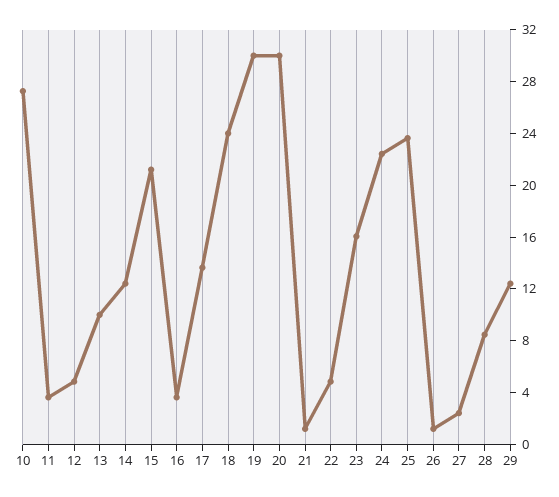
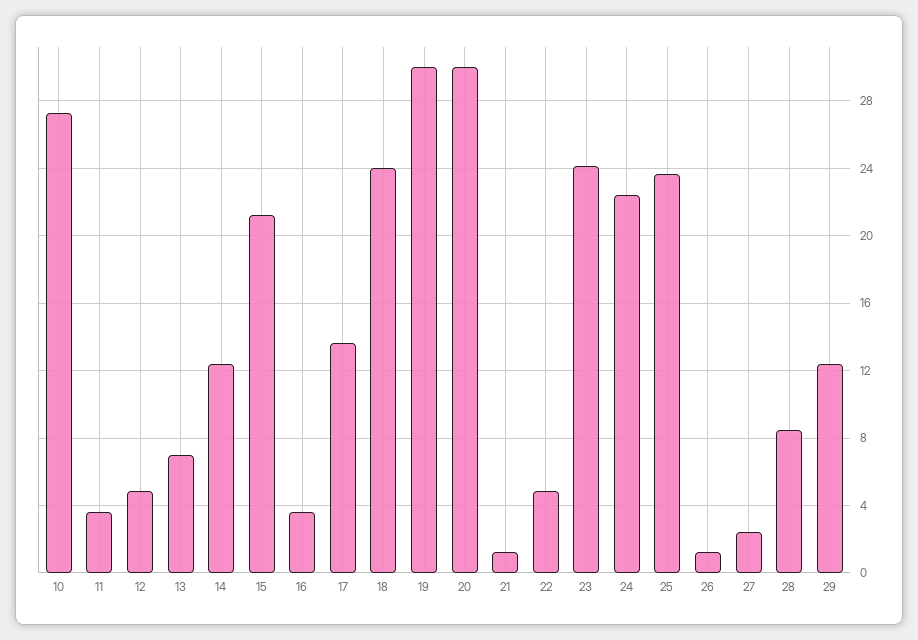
  {
    "10": 27.5,
    "11": 3.5,
    "12": 5,
-   "13": 10,
+   "13": 7,
    "14": 12.5,
    "15": 21,
    "16": 3.5,
    "17": 13.5,
    "18": 24,
    "19": 30,
    "20": 30,
    "21": 1,
    "22": 5,
-   "23": 16,
+   "23": 24,
    "24": 22.5,
    "25": 23.5,
    "26": 1,
    "27": 2.5,
    "28": 8.5,
    "29": 12.5
  }

